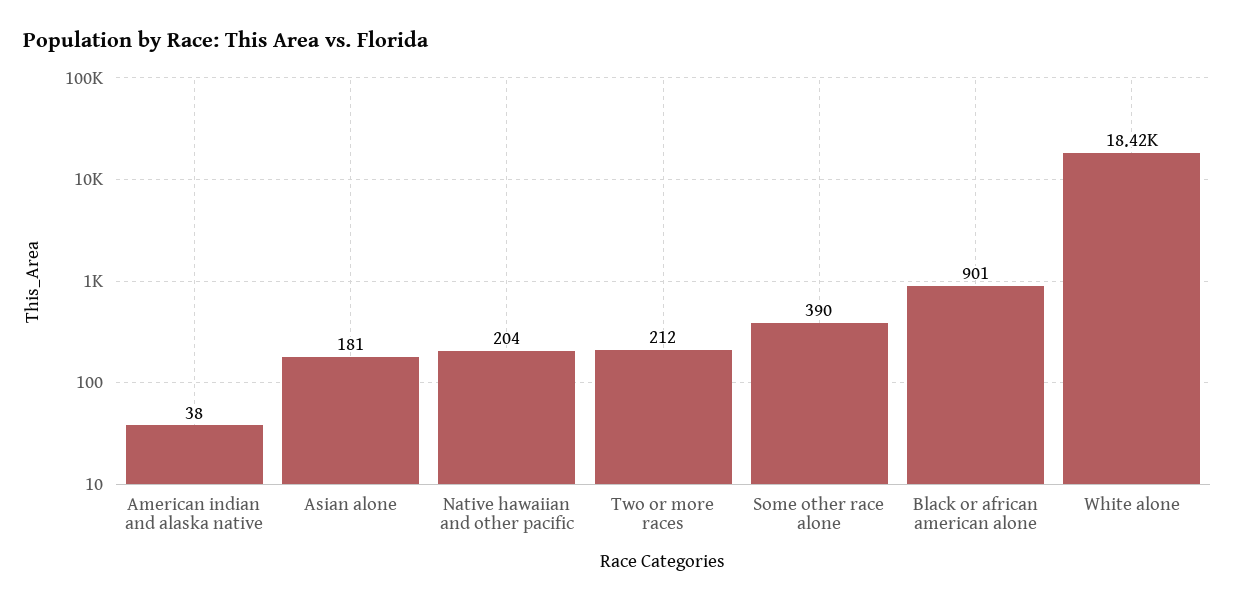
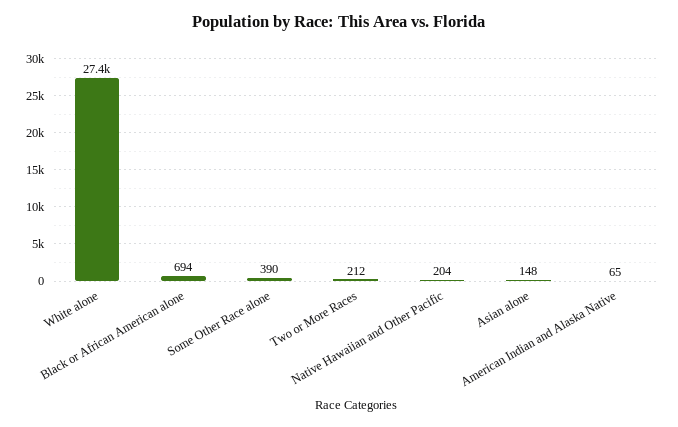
  {
-   "American indian and alaska native": 38,
+   "American indian and alaska native": 65,
-   "Asian alone": 181,
+   "Asian alone": 148,
    "Native hawaiian and other pacific": 204,
    "Two or more races": 212,
    "Some other race alone": 390,
-   "Black or african american alone": 901,
+   "Black or african american alone": 694,
-   "White alone": 18420
+   "White alone": 27400
  }

